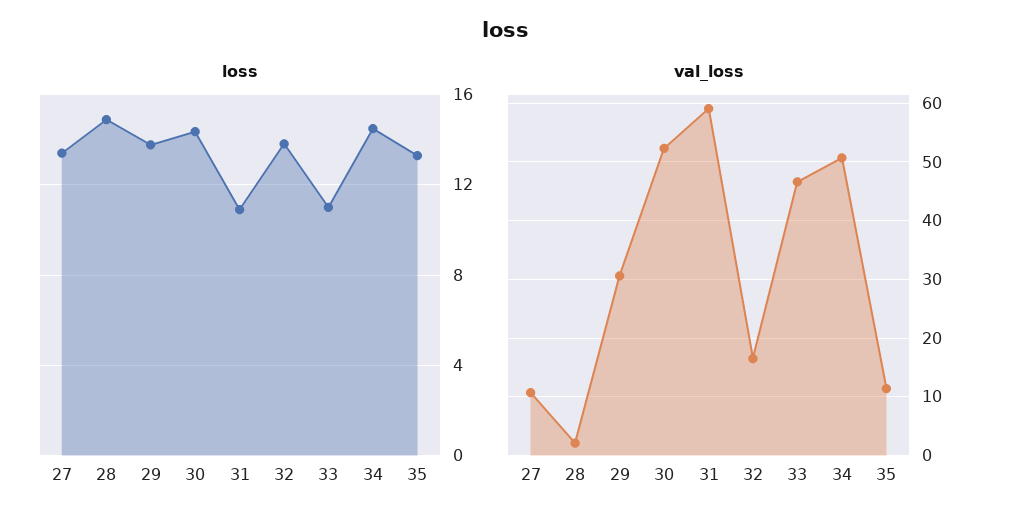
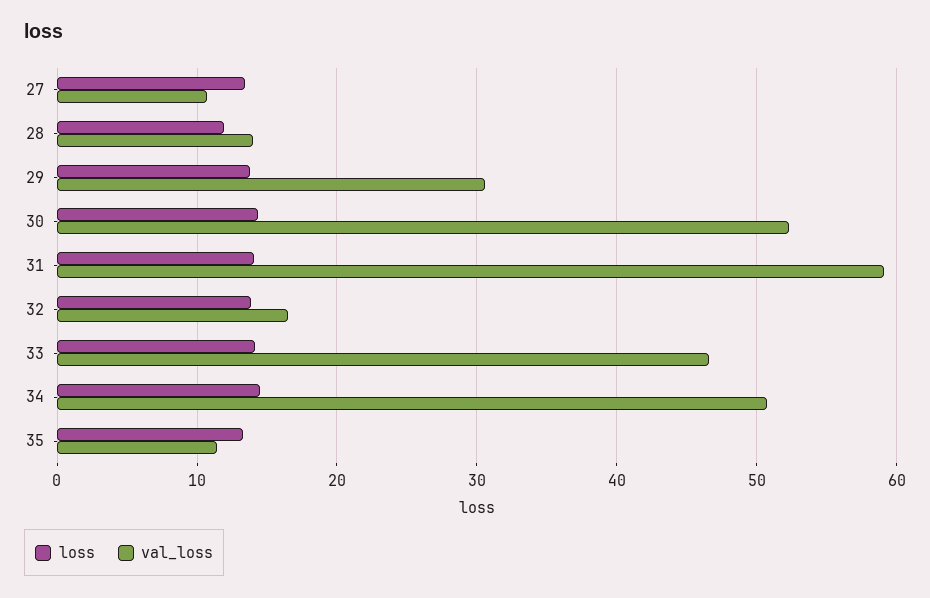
  {
    "loss": {
      "27": 13.5,
-     "28": 15,
+     "28": 12,
      "29": 14,
      "30": 14.5,
-     "31": 11,
+     "31": 14,
      "32": 14,
-     "33": 11,
+     "33": 14,
      "34": 14.5,
      "35": 13.5
    },
    "val_loss": {
      "27": 11,
-     "28": 2,
+     "28": 14,
      "29": 31,
      "30": 52,
      "31": 59,
      "32": 17,
      "33": 47,
      "34": 51,
      "35": 11
    }
  }

